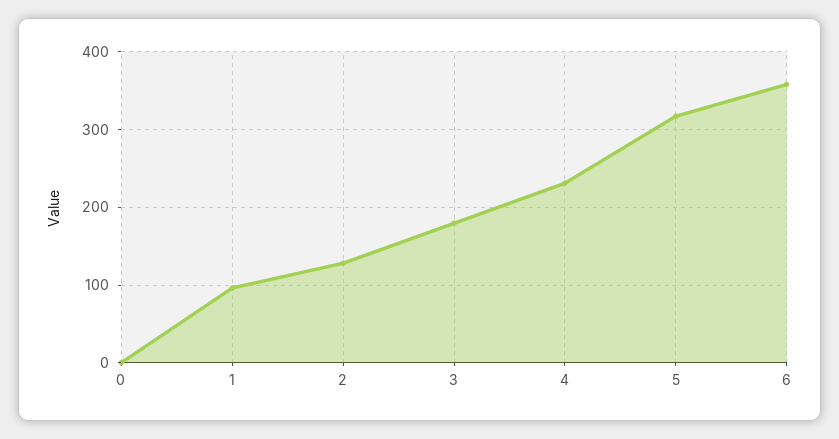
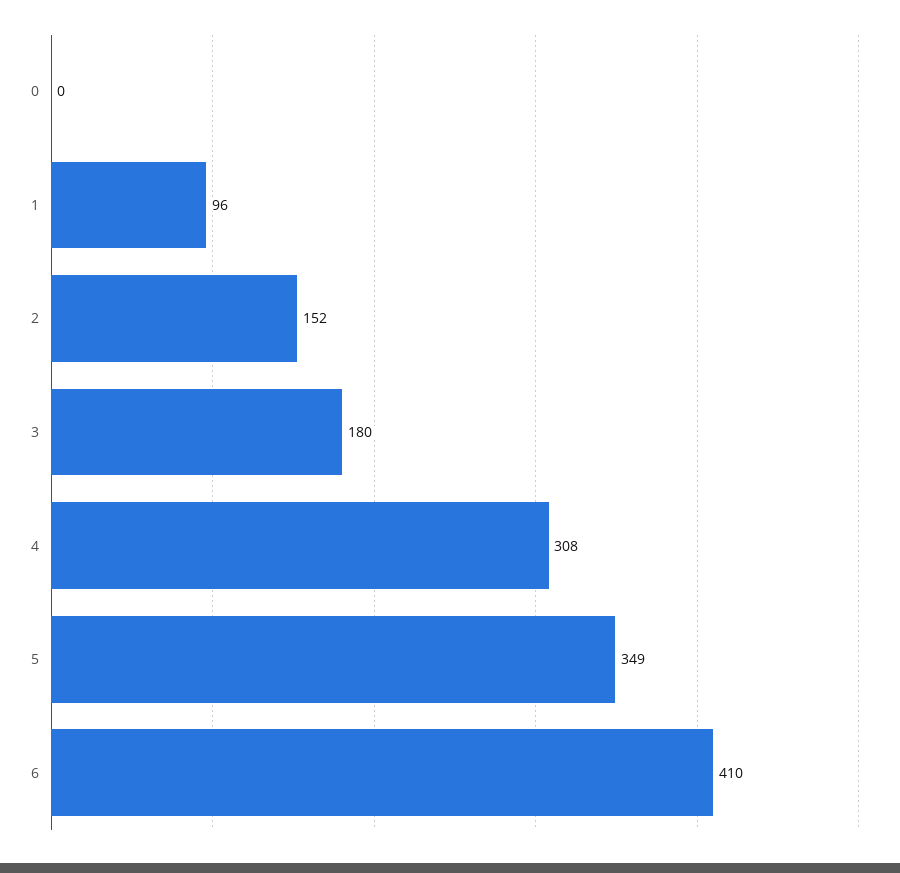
  {
    "0": 0,
    "1": 96,
-   "2": 130,
+   "2": 152,
    "3": 180,
-   "4": 230,
+   "4": 308,
-   "5": 320,
+   "5": 349,
-   "6": 360
+   "6": 410
  }

